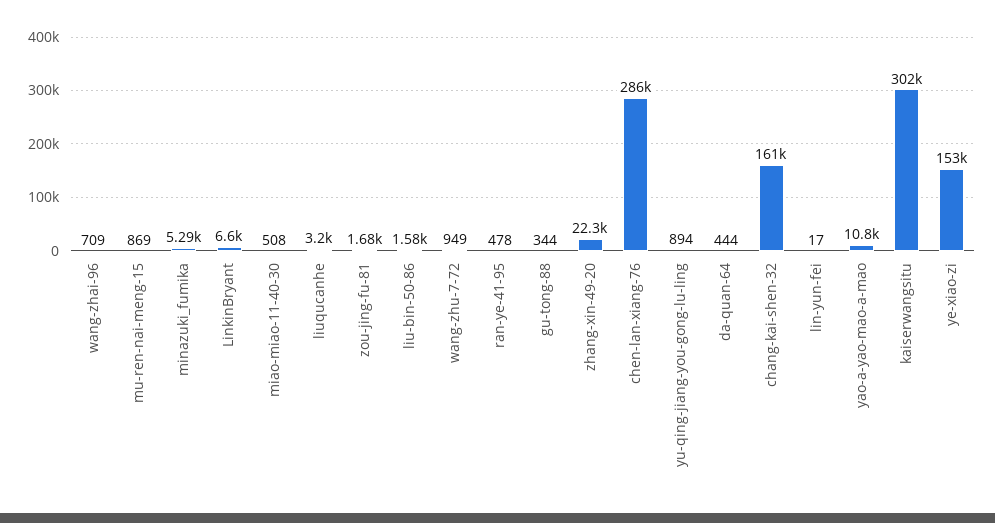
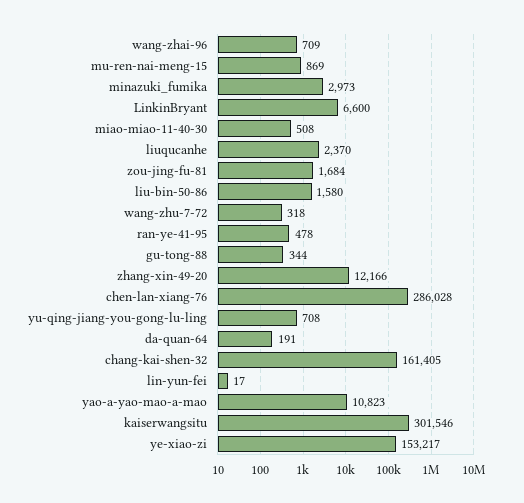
  {
    "wang-zhai-96": 709,
    "mu-ren-nai-meng-15": 869,
-   "minazuki_fumika": 5290,
+   "minazuki_fumika": 2973,
    "LinkinBryant": 6600,
    "miao-miao-11-40-30": 508,
-   "liuqucanhe": 3200,
+   "liuqucanhe": 2370,
    "zou-jing-fu-81": 1684,
    "liu-bin-50-86": 1580,
-   "wang-zhu-7-72": 949,
+   "wang-zhu-7-72": 318,
    "ran-ye-41-95": 478,
    "gu-tong-88": 344,
-   "zhang-xin-49-20": 22300,
+   "zhang-xin-49-20": 12166,
    "chen-lan-xiang-76": 286028,
-   "yu-qing-jiang-you-gong-lu-ling": 894,
+   "yu-qing-jiang-you-gong-lu-ling": 708,
-   "da-quan-64": 444,
+   "da-quan-64": 191,
    "chang-kai-shen-32": 161405,
    "lin-yun-fei": 17,
    "yao-a-yao-mao-a-mao": 10823,
    "kaiserwangsitu": 301546,
    "ye-xiao-zi": 153217
  }

